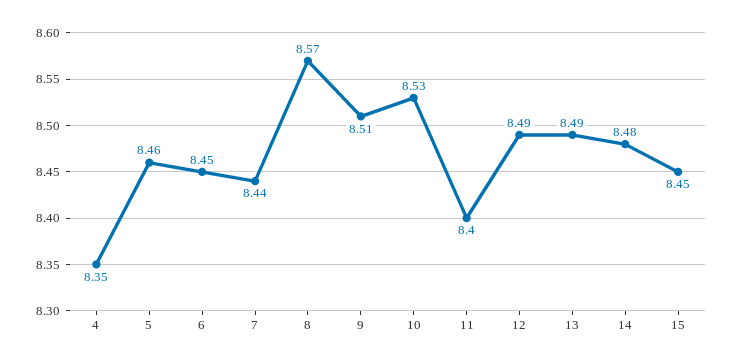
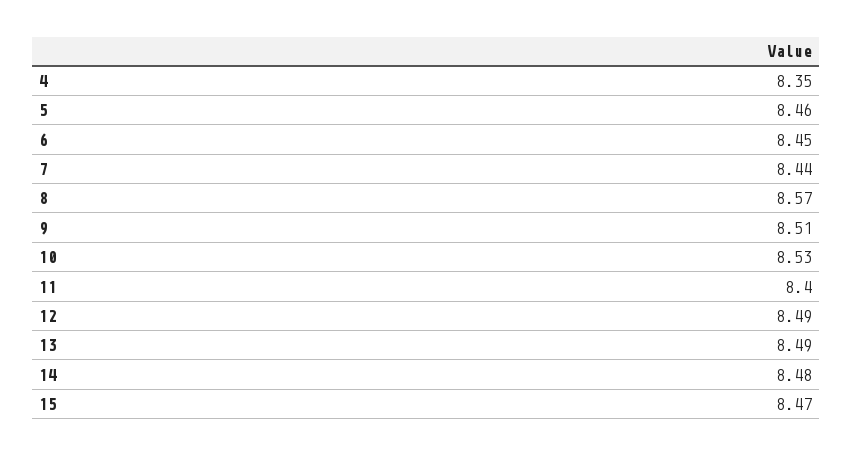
  {
    "4": 8.35,
    "5": 8.46,
    "6": 8.45,
    "7": 8.44,
    "8": 8.57,
    "9": 8.51,
    "10": 8.53,
    "11": 8.4,
    "12": 8.49,
    "13": 8.49,
    "14": 8.48,
-   "15": 8.45
+   "15": 8.47
  }

